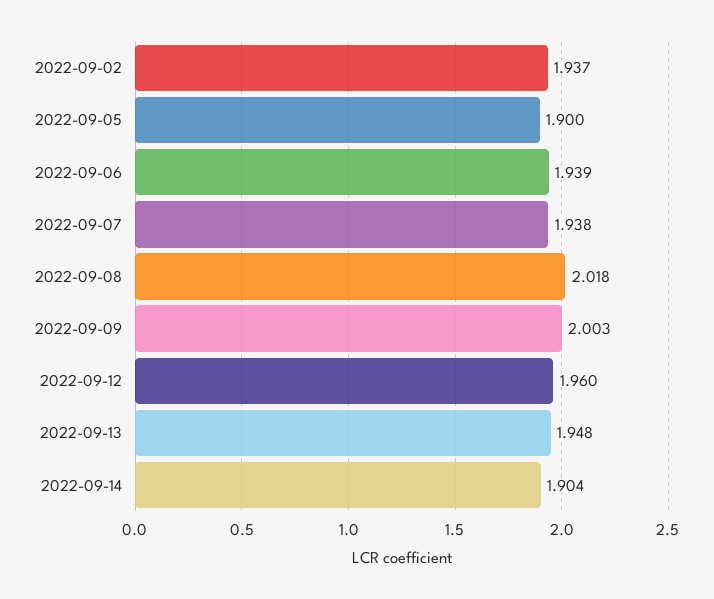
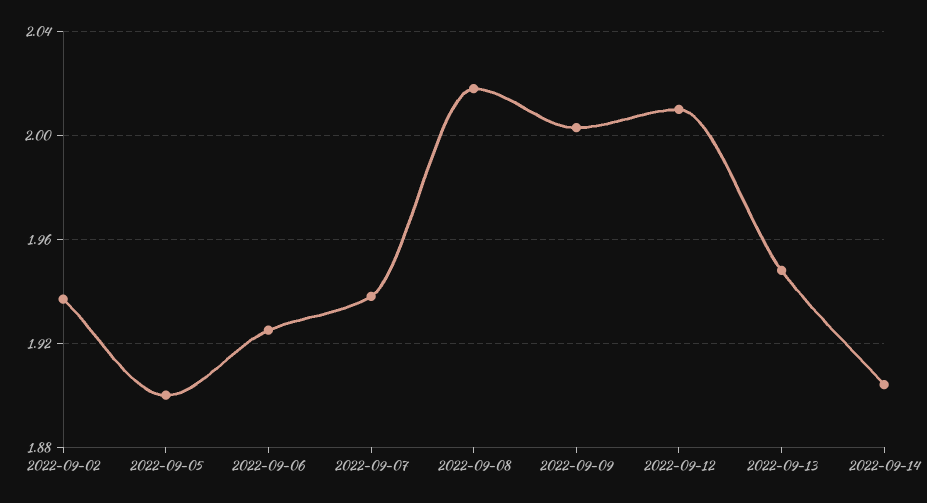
  {
    "2022-09-02": 1.937,
    "2022-09-05": 1.9,
-   "2022-09-06": 1.939,
+   "2022-09-06": 1.925,
    "2022-09-07": 1.938,
    "2022-09-08": 2.018,
    "2022-09-09": 2.003,
-   "2022-09-12": 1.96,
+   "2022-09-12": 2.01,
    "2022-09-13": 1.948,
    "2022-09-14": 1.904
  }

